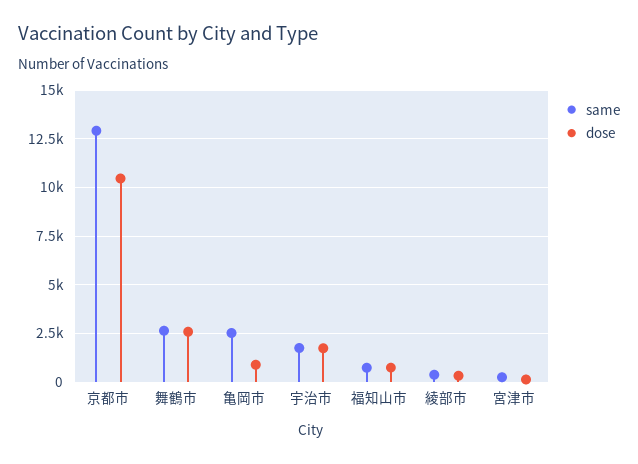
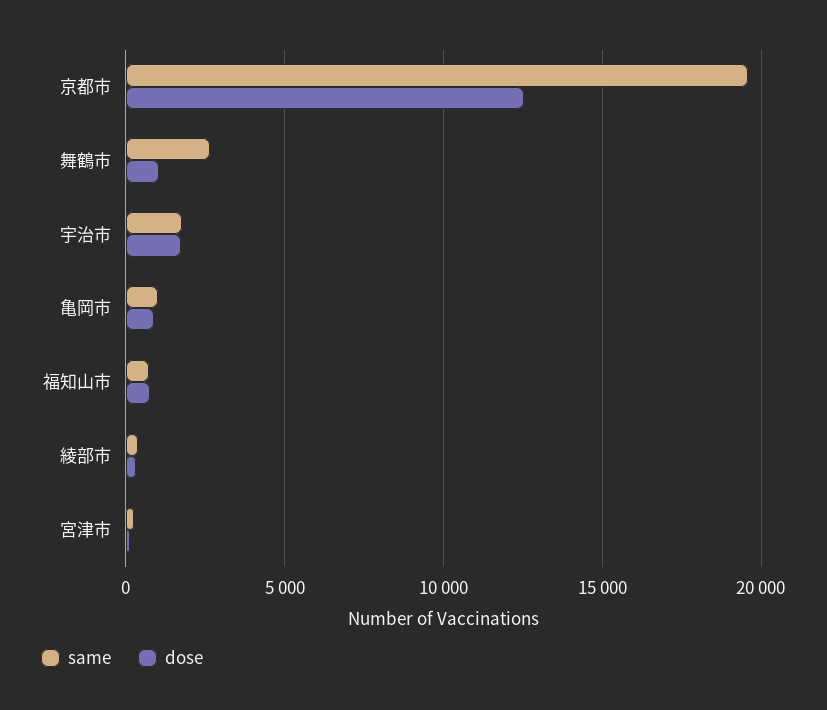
  {
    "same": {
-     "京都市": 13000,
+     "京都市": 19500,
      "舞鶴市": 2500,
-     "亀岡市": 2500,
+     "亀岡市": 1000,
      "宇治市": 2000,
      "福知山市": 500,
      "綾部市": 500,
      "宮津市": 0
    },
    "dose": {
-     "京都市": 10500,
+     "京都市": 12500,
-     "舞鶴市": 2500,
+     "舞鶴市": 1000,
      "亀岡市": 1000,
      "宇治市": 1500,
      "福知山市": 500,
      "綾部市": 500,
      "宮津市": 0
    }
  }

